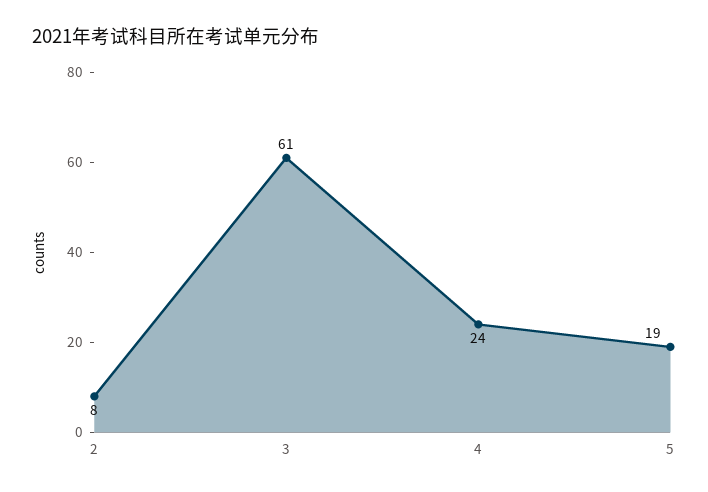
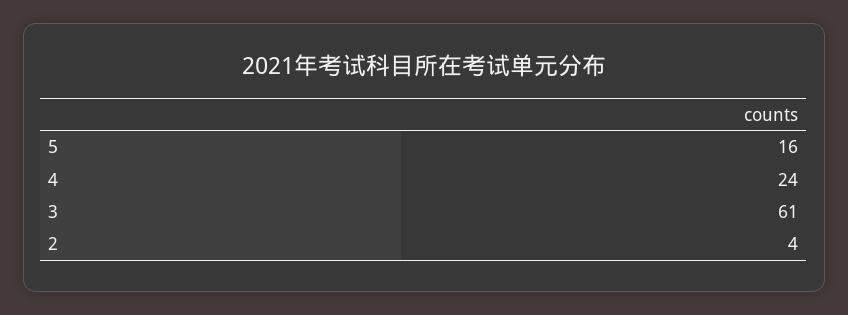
  {
-   "2": 8,
+   "2": 4,
    "3": 61,
    "4": 24,
-   "5": 19
+   "5": 16
  }

